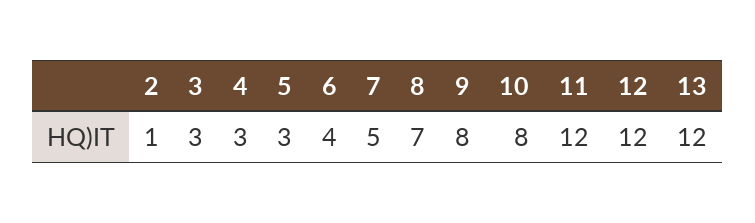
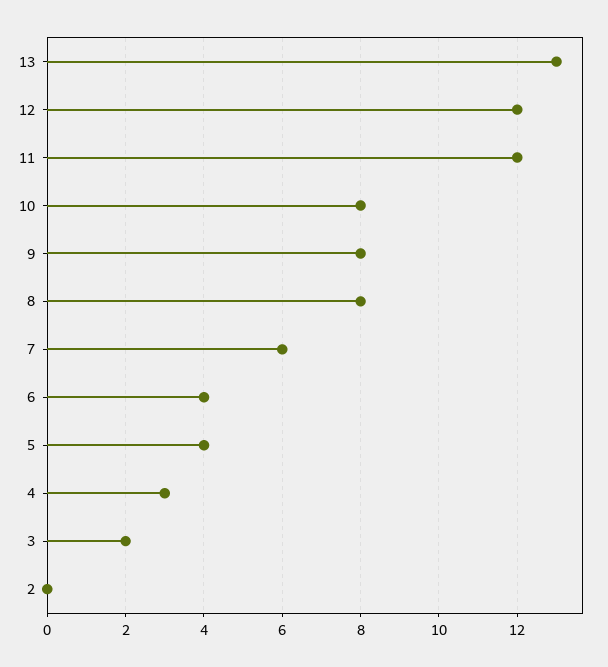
  {
-   "2": 1,
+   "2": 0,
-   "3": 3,
+   "3": 2,
    "4": 3,
-   "5": 3,
+   "5": 4,
    "6": 4,
-   "7": 5,
+   "7": 6,
-   "8": 7,
+   "8": 8,
    "9": 8,
    "10": 8,
    "11": 12,
    "12": 12,
-   "13": 12
+   "13": 13
  }

